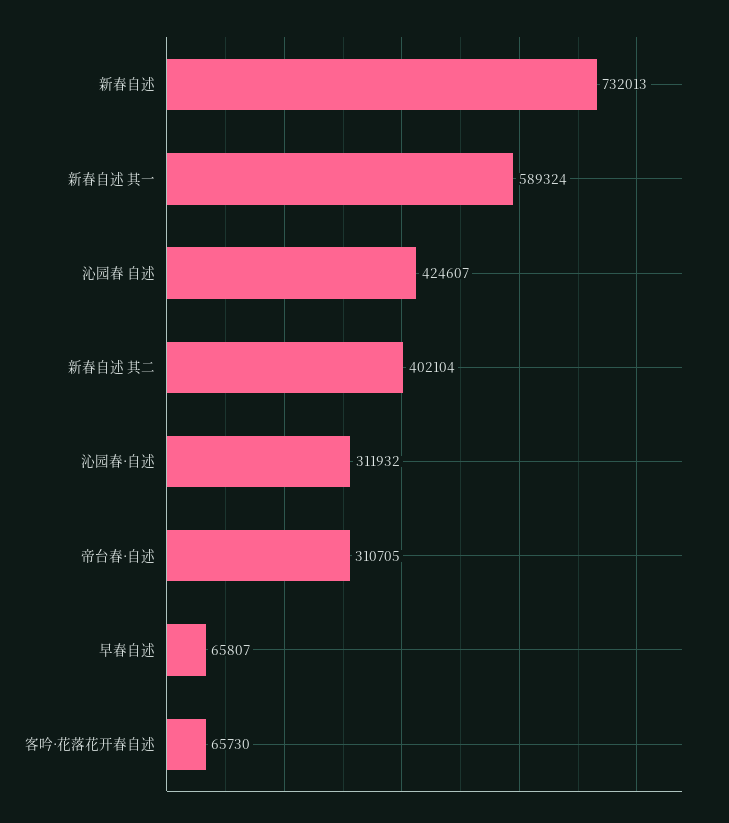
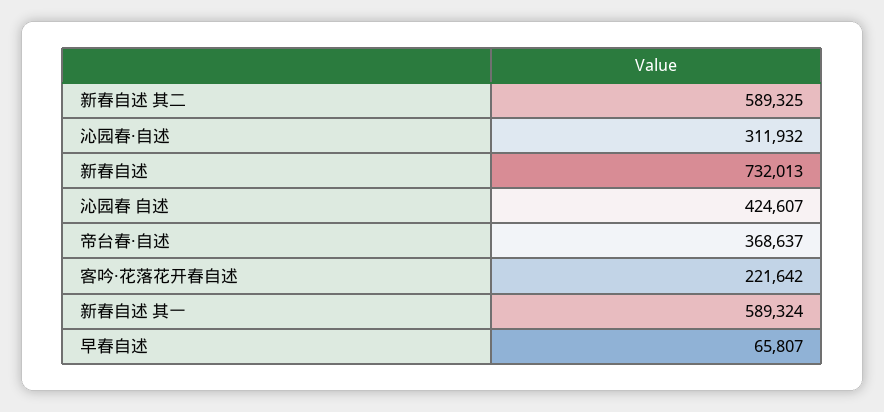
  {
    "新春自述": 732013,
    "新春自述 其一": 589324,
    "沁园春 自述": 424607,
-   "新春自述 其二": 402104,
+   "新春自述 其二": 589325,
    "沁园春·自述": 311932,
-   "帝台春·自述": 310705,
+   "帝台春·自述": 368637,
    "早春自述": 65807,
-   "客吟·花落花开春自述": 65730
+   "客吟·花落花开春自述": 221642
  }

